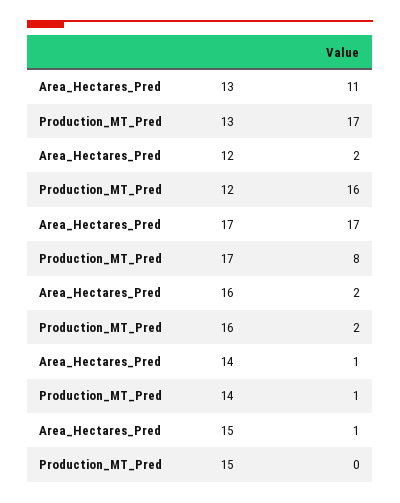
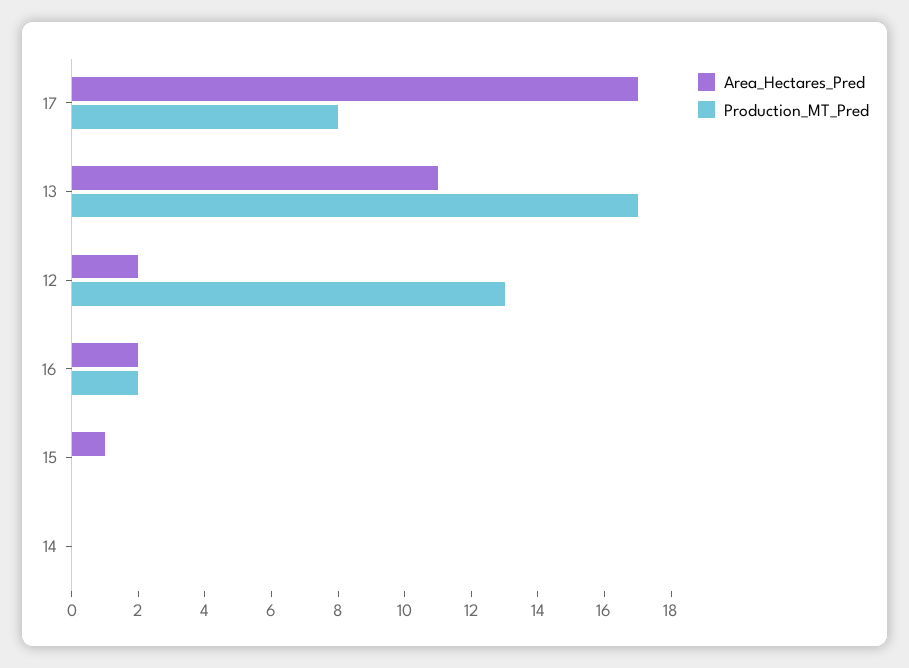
  {
    "Area_Hectares_Pred": {
      "13": 11,
      "12": 2,
      "17": 17,
      "16": 2,
-     "14": 1,
+     "14": 0,
      "15": 1
    },
    "Production_MT_Pred": {
      "13": 17,
-     "12": 16,
+     "12": 13,
      "17": 8,
      "16": 2,
-     "14": 1,
+     "14": 0,
      "15": 0
    }
  }

